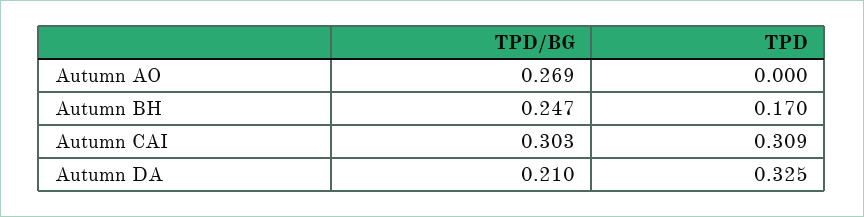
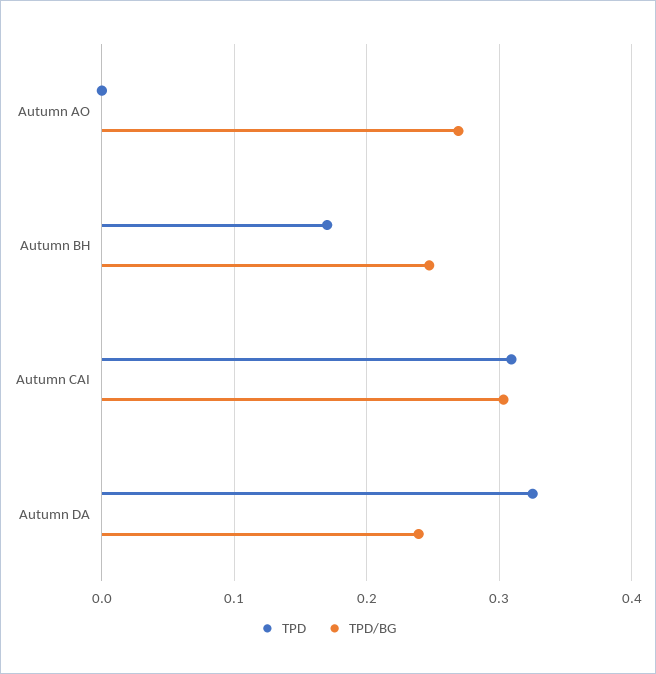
  {
    "TPD/BG": {
      "Autumn AO": 0.269,
      "Autumn BH": 0.247,
      "Autumn CAI": 0.303,
-     "Autumn DA": 0.21
+     "Autumn DA": 0.24
    },
    "TPD": {
      "Autumn AO": 0,
      "Autumn BH": 0.17,
      "Autumn CAI": 0.309,
      "Autumn DA": 0.325
    }
  }

